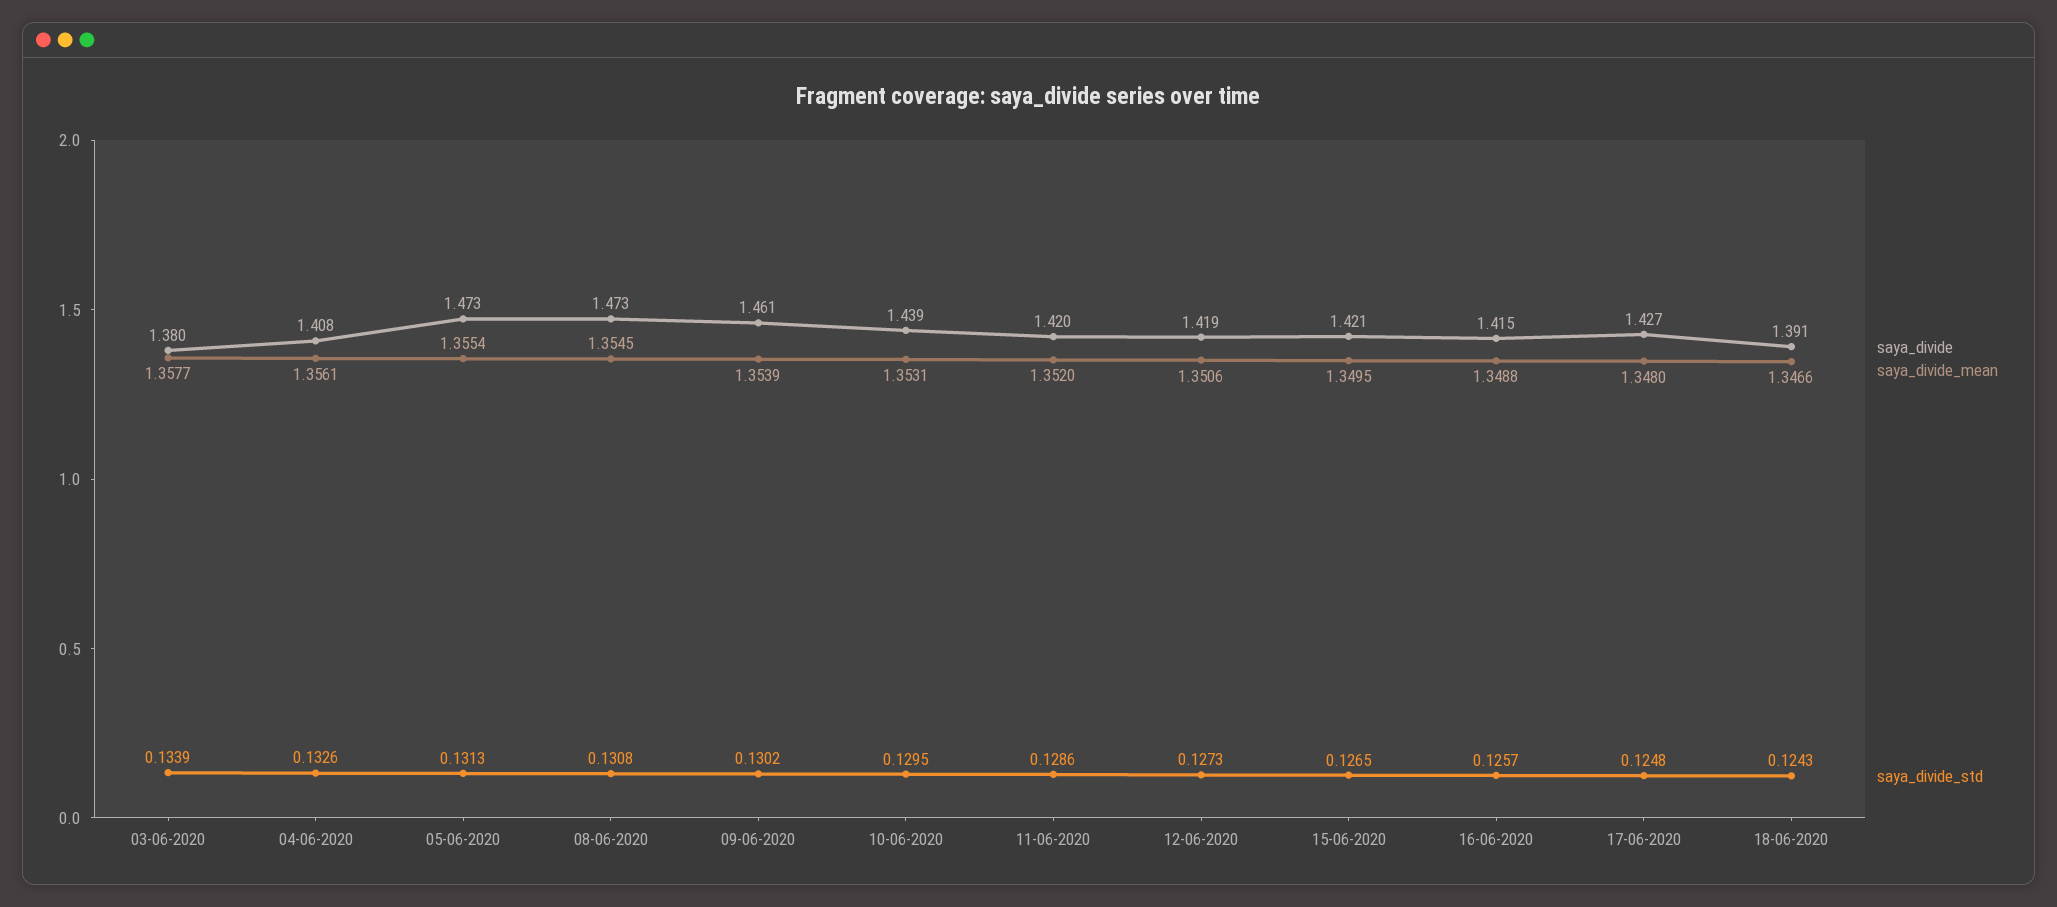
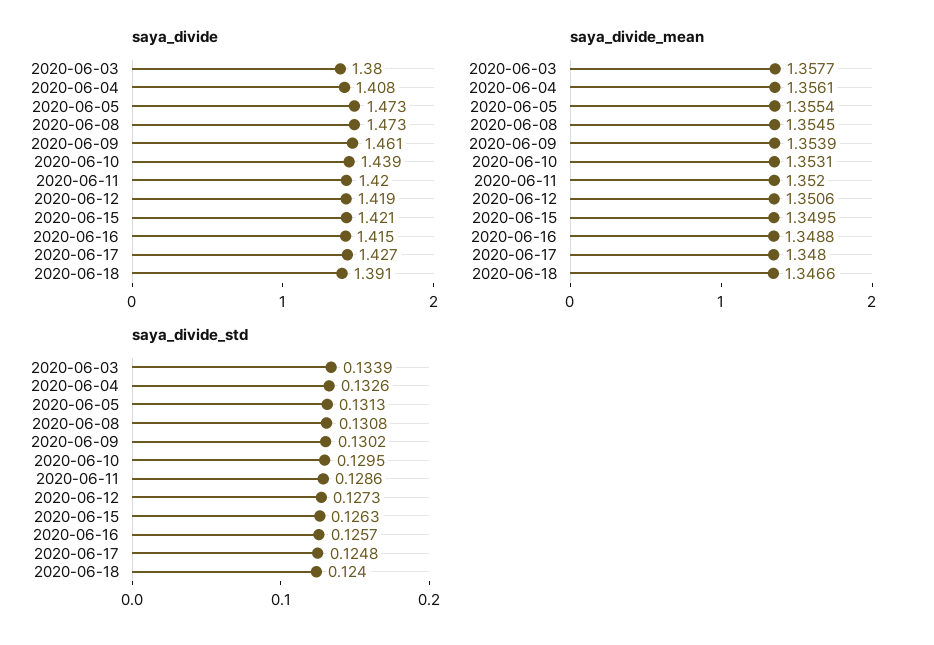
  {
    "saya_divide": {
      "03-06-2020": 1.38,
      "04-06-2020": 1.408,
      "05-06-2020": 1.473,
      "08-06-2020": 1.473,
      "09-06-2020": 1.461,
      "10-06-2020": 1.439,
      "11-06-2020": 1.42,
      "12-06-2020": 1.419,
      "15-06-2020": 1.421,
      "16-06-2020": 1.415,
      "17-06-2020": 1.427,
      "18-06-2020": 1.391
    },
    "saya_divide_mean": {
      "03-06-2020": 1.3577,
      "04-06-2020": 1.3561,
      "05-06-2020": 1.3554,
      "08-06-2020": 1.3545,
      "09-06-2020": 1.3539,
      "10-06-2020": 1.3531,
      "11-06-2020": 1.352,
      "12-06-2020": 1.3506,
      "15-06-2020": 1.3495,
      "16-06-2020": 1.3488,
      "17-06-2020": 1.348,
      "18-06-2020": 1.3466
    },
    "saya_divide_std": {
      "03-06-2020": 0.1339,
      "04-06-2020": 0.1326,
      "05-06-2020": 0.1313,
      "08-06-2020": 0.1308,
      "09-06-2020": 0.1302,
      "10-06-2020": 0.1295,
      "11-06-2020": 0.1286,
      "12-06-2020": 0.1273,
-     "15-06-2020": 0.1265,
+     "15-06-2020": 0.1263,
      "16-06-2020": 0.1257,
      "17-06-2020": 0.1248,
-     "18-06-2020": 0.1243
+     "18-06-2020": 0.124
    }
  }

